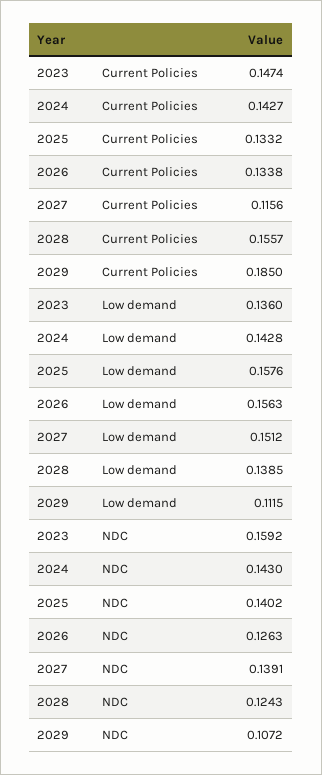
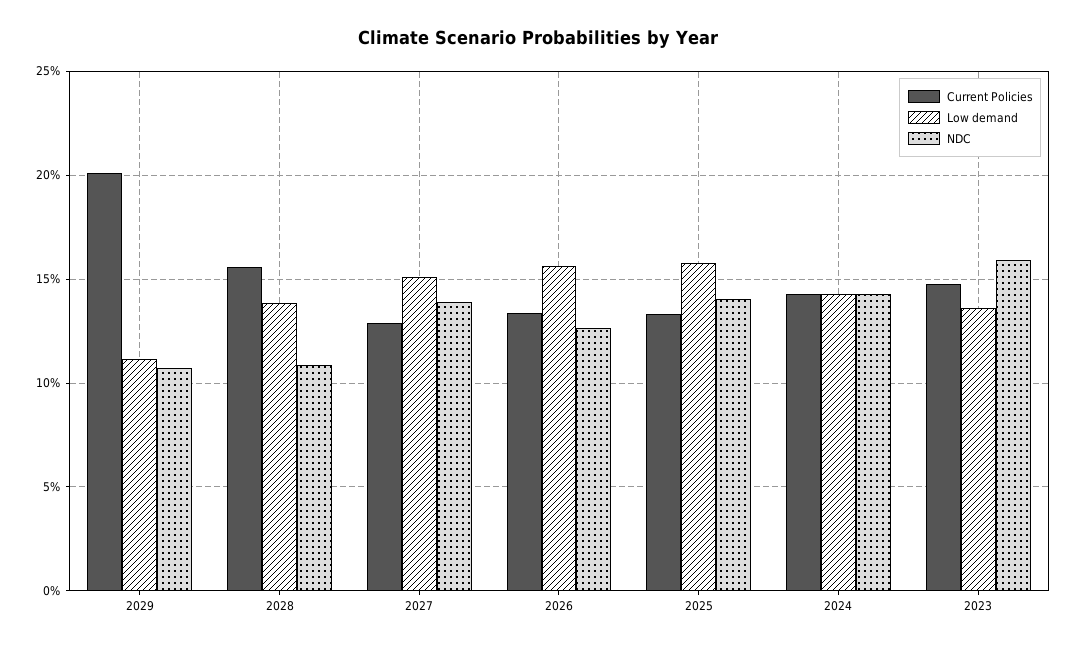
  {
    "Current Policies": {
      "2023": 0.1474,
      "2024": 0.1427,
      "2025": 0.1332,
      "2026": 0.1338,
-     "2027": 0.1156,
+     "2027": 0.13,
      "2028": 0.1557,
-     "2029": 0.185
+     "2029": 0.2
    },
    "Low demand": {
      "2023": 0.136,
      "2024": 0.1428,
      "2025": 0.1576,
      "2026": 0.1563,
      "2027": 0.1512,
      "2028": 0.1385,
      "2029": 0.1115
    },
    "NDC": {
      "2023": 0.1592,
      "2024": 0.143,
      "2025": 0.1402,
      "2026": 0.1263,
      "2027": 0.1391,
-     "2028": 0.1243,
+     "2028": 0.11,
      "2029": 0.1072
    }
  }

